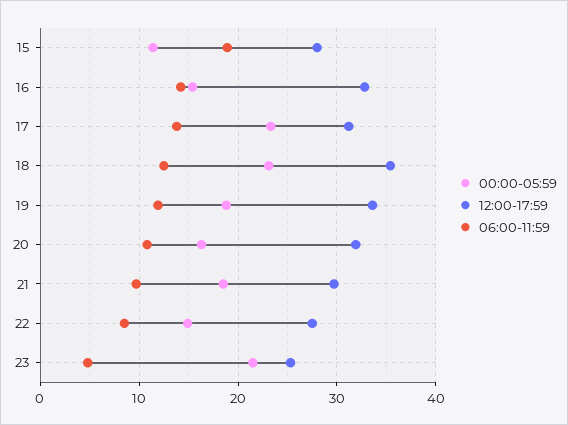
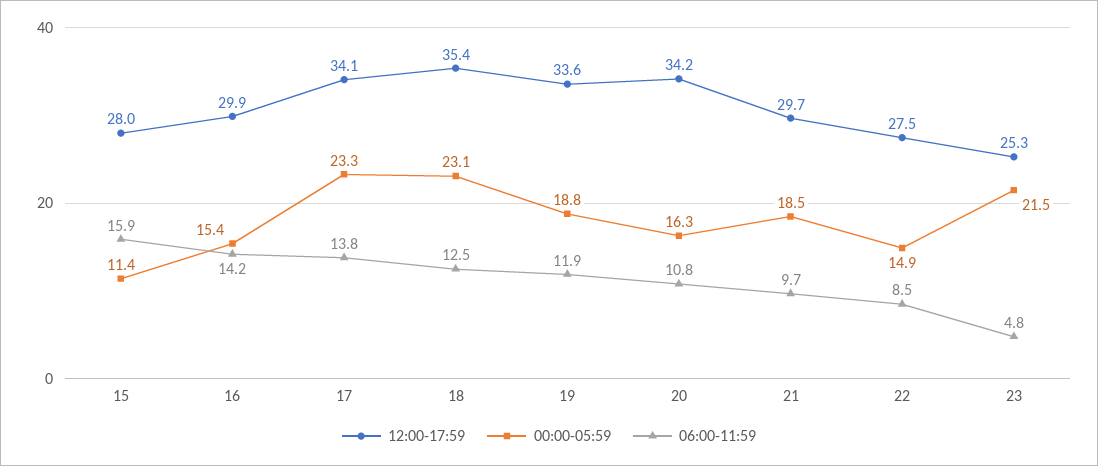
  {
    "00:00-05:59": {
      "15": 11.4,
      "16": 15.4,
      "17": 23.3,
      "18": 23.1,
      "19": 18.8,
      "20": 16.3,
      "21": 18.5,
      "22": 14.9,
      "23": 21.5
    },
    "12:00-17:59": {
      "15": 28,
-     "16": 33,
+     "16": 29.9,
-     "17": 31,
+     "17": 34.1,
      "18": 35.4,
      "19": 33.6,
-     "20": 32,
+     "20": 34.2,
      "21": 29.7,
      "22": 27.5,
      "23": 25.3
    },
    "06:00-11:59": {
-     "15": 19,
+     "15": 15.9,
      "16": 14.2,
      "17": 13.8,
      "18": 12.5,
      "19": 11.9,
      "20": 10.8,
      "21": 9.7,
      "22": 8.5,
      "23": 4.8
    }
  }

